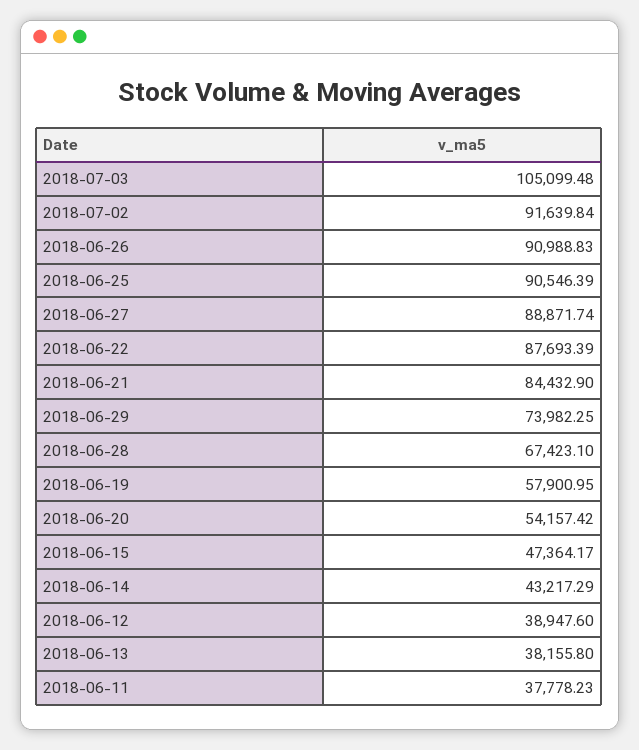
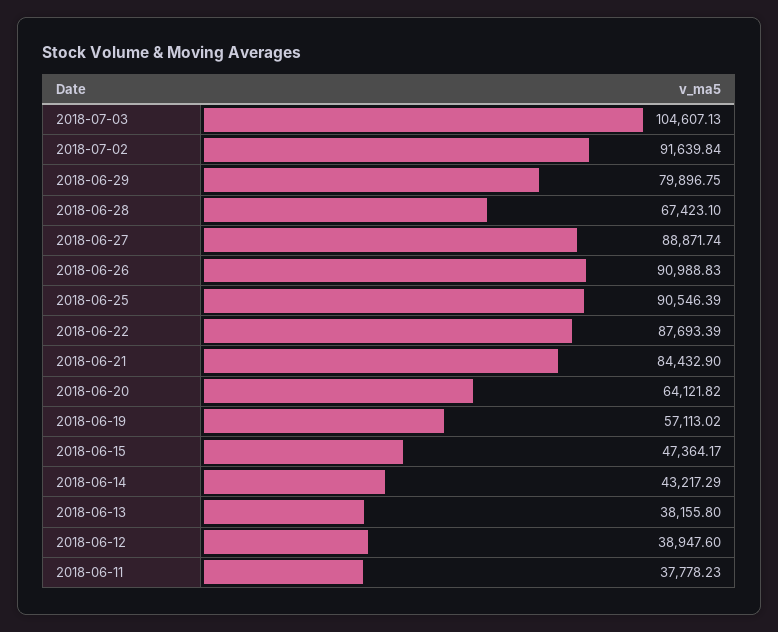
  {
-   "2018-07-03": 105099.48,
+   "2018-07-03": 104607.13,
    "2018-07-02": 91639.84,
    "2018-06-26": 90988.83,
    "2018-06-25": 90546.39,
    "2018-06-27": 88871.74,
    "2018-06-22": 87693.39,
    "2018-06-21": 84432.9,
-   "2018-06-29": 73982.25,
+   "2018-06-29": 79896.75,
    "2018-06-28": 67423.1,
-   "2018-06-19": 57900.95,
+   "2018-06-19": 57113.02,
-   "2018-06-20": 54157.42,
+   "2018-06-20": 64121.82,
    "2018-06-15": 47364.17,
    "2018-06-14": 43217.29,
    "2018-06-12": 38947.6,
    "2018-06-13": 38155.8,
    "2018-06-11": 37778.23
  }

